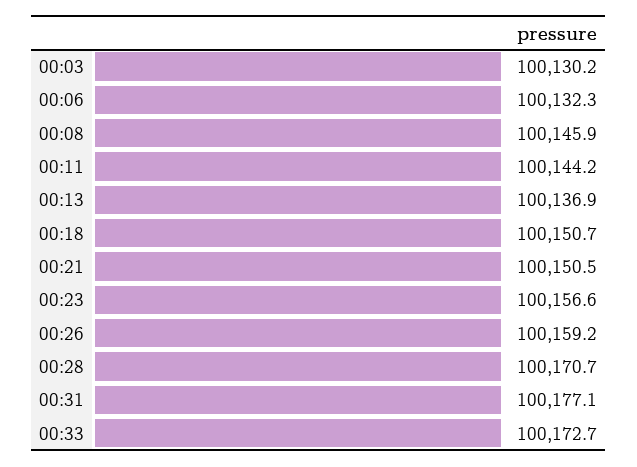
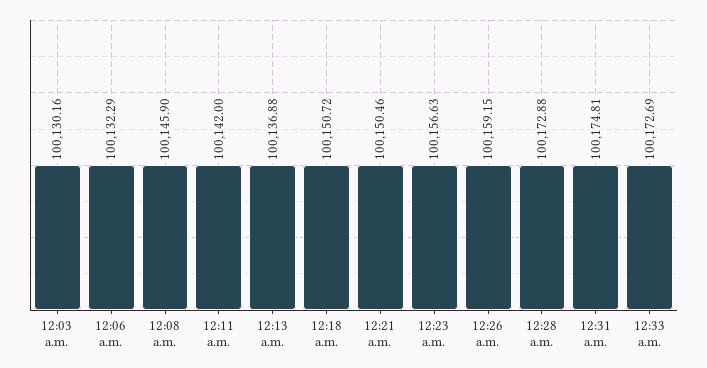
  {
    "00:03": 100130.16,
    "00:06": 100132.29,
    "00:08": 100145.9,
-   "00:11": 100144.2,
+   "00:11": 100142,
    "00:13": 100136.88,
    "00:18": 100150.72,
    "00:21": 100150.46,
    "00:23": 100156.63,
    "00:26": 100159.15,
-   "00:28": 100170.7,
+   "00:28": 100172.88,
-   "00:31": 100177.1,
+   "00:31": 100174.81,
    "00:33": 100172.69
  }

